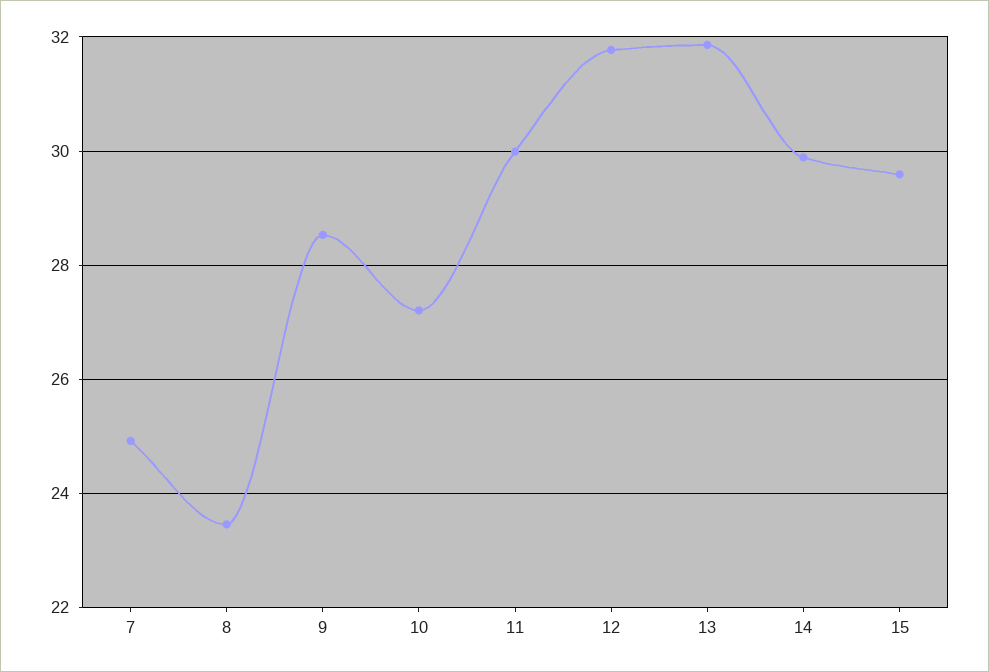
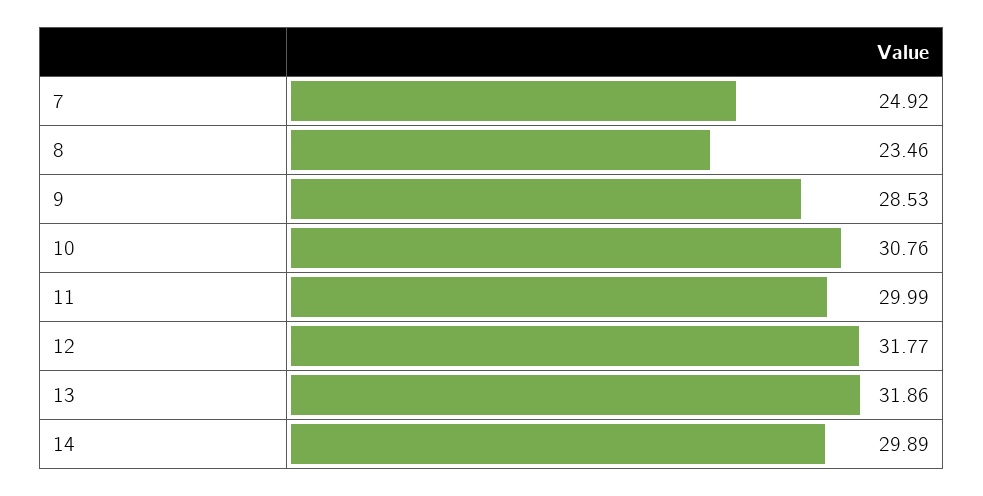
  {
    "7": 24.92,
    "8": 23.46,
    "9": 28.53,
-   "10": 27.2,
+   "10": 30.76,
    "11": 29.99,
    "12": 31.77,
    "13": 31.86,
-   "14": 29.89,
+   "14": 29.89
-   "15": 29.6
  }

